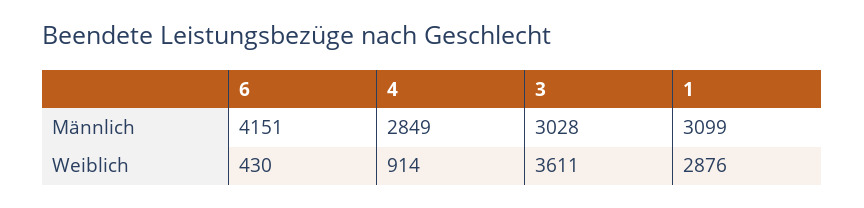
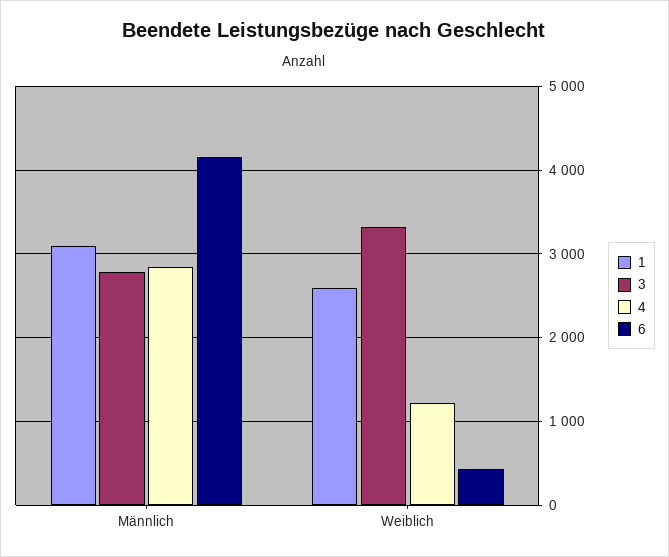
  {
    "6": {
      "Männlich": 4151,
      "Weiblich": 430
    },
    "4": {
      "Männlich": 2849,
-     "Weiblich": 914
+     "Weiblich": 1200
    },
    "3": {
-     "Männlich": 3028,
+     "Männlich": 2800,
-     "Weiblich": 3611
+     "Weiblich": 3300
    },
    "1": {
      "Männlich": 3099,
-     "Weiblich": 2876
+     "Weiblich": 2600
    }
  }

